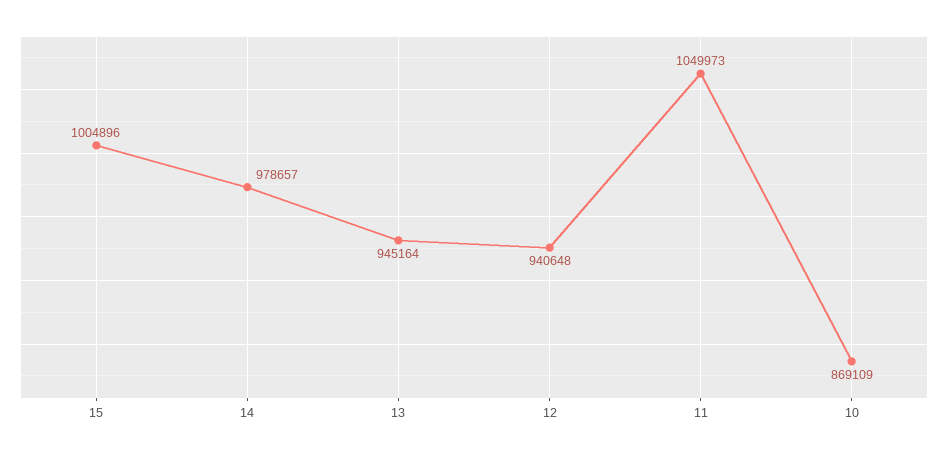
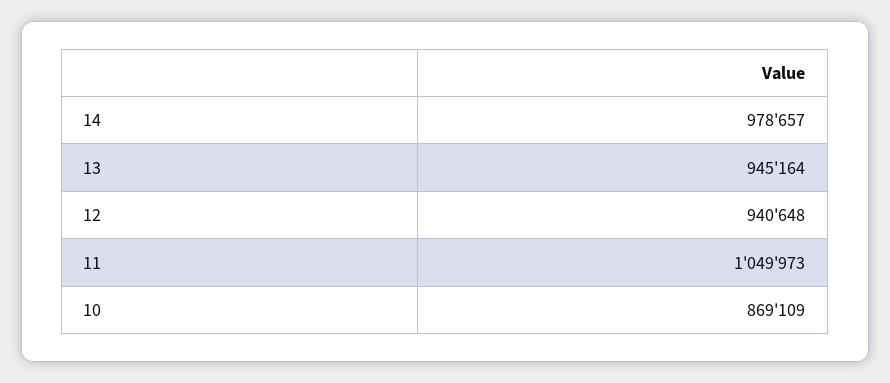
  {
-   "15": 1004896,
    "14": 978657,
    "13": 945164,
    "12": 940648,
    "11": 1049973,
    "10": 869109
  }

